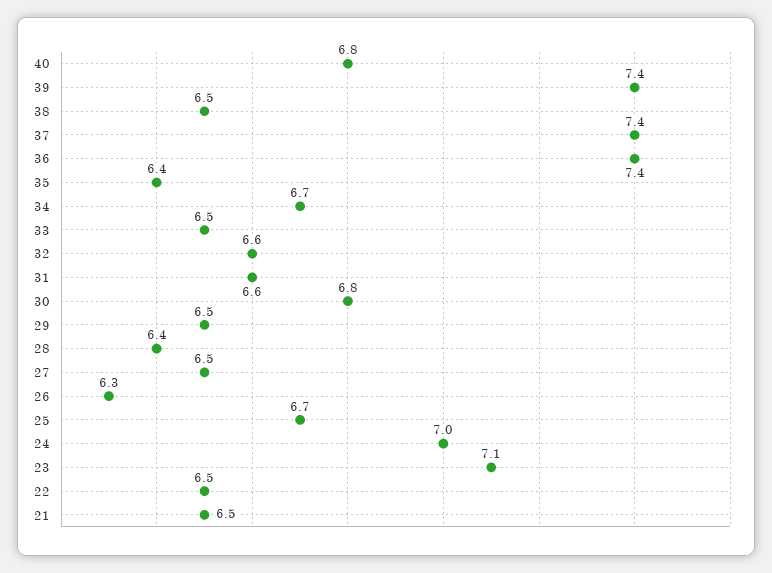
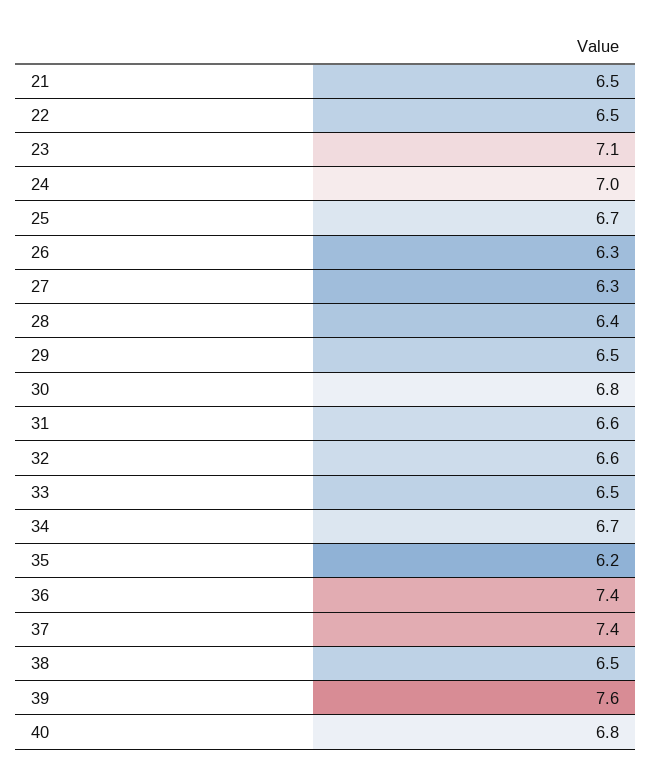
  {
    "40": 6.8,
-   "39": 7.4,
+   "39": 7.6,
    "38": 6.5,
    "37": 7.4,
    "36": 7.4,
-   "35": 6.4,
+   "35": 6.2,
    "34": 6.7,
    "33": 6.5,
    "32": 6.6,
    "31": 6.6,
    "30": 6.8,
    "29": 6.5,
    "28": 6.4,
-   "27": 6.5,
+   "27": 6.3,
    "26": 6.3,
    "25": 6.7,
    "24": 7,
    "23": 7.1,
    "22": 6.5,
    "21": 6.5
  }

